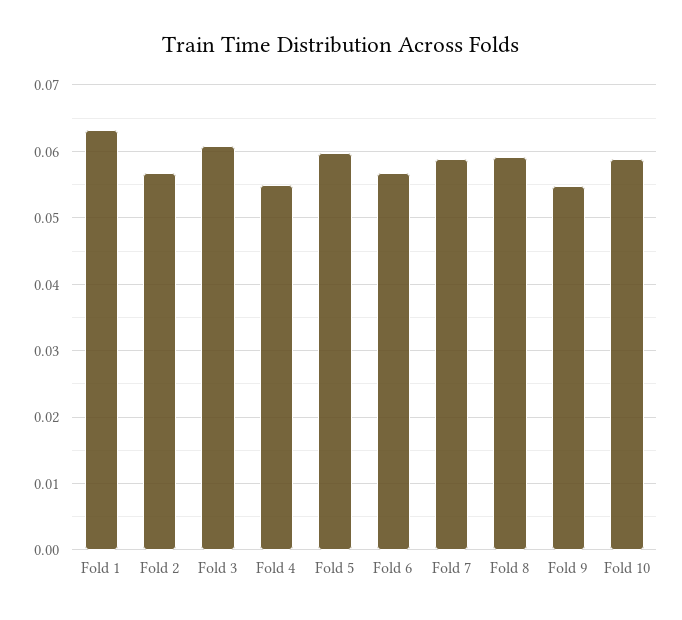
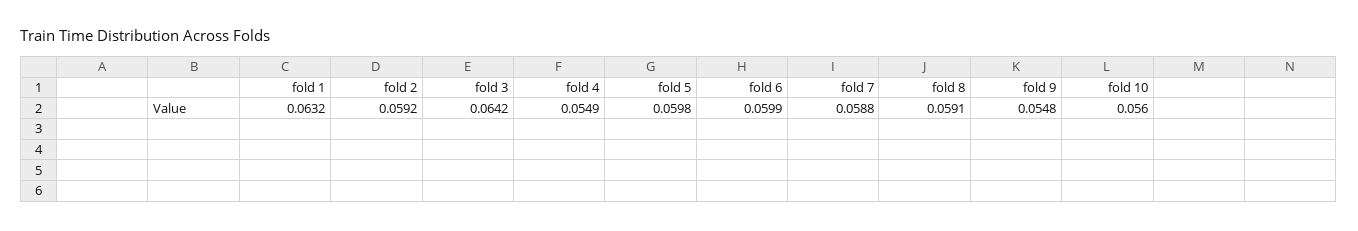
  {
    "Fold 1": 0.0632,
-   "Fold 2": 0.057,
+   "Fold 2": 0.0592,
-   "Fold 3": 0.061,
+   "Fold 3": 0.0642,
    "Fold 4": 0.0549,
    "Fold 5": 0.0598,
-   "Fold 6": 0.057,
+   "Fold 6": 0.0599,
    "Fold 7": 0.0588,
    "Fold 8": 0.0591,
    "Fold 9": 0.0548,
-   "Fold 10": 0.059
+   "Fold 10": 0.056
  }

